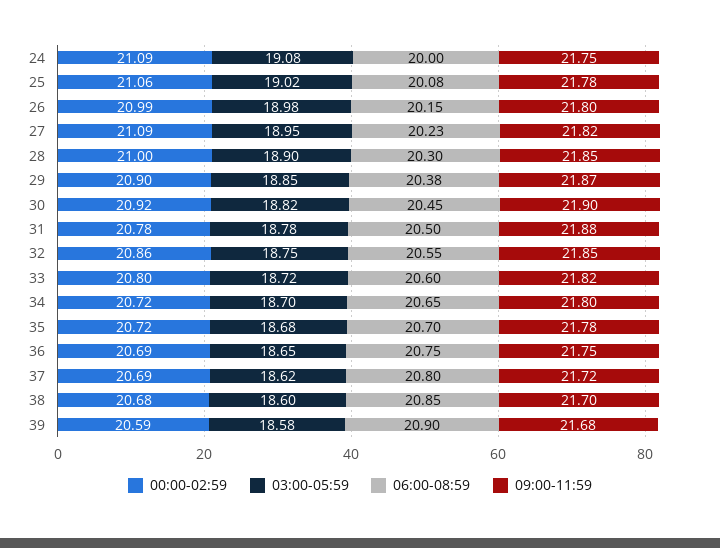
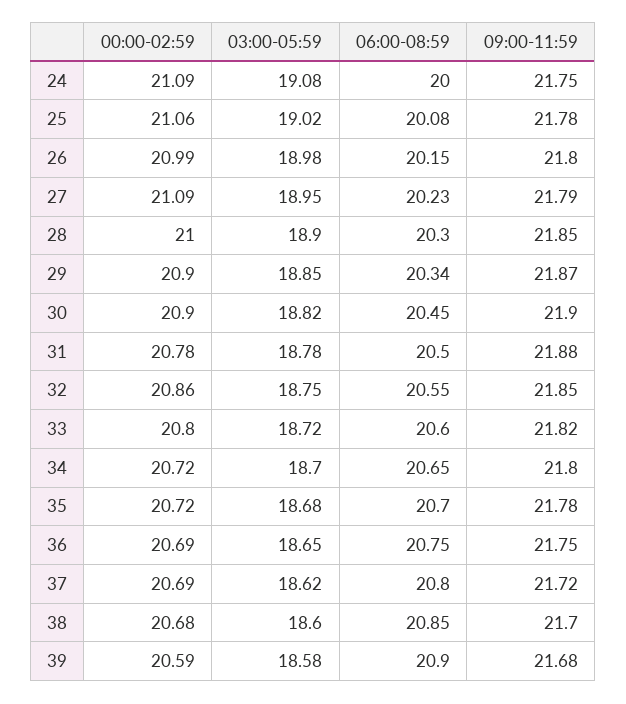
  {
    "00:00-02:59": {
      "24": 21.09,
      "25": 21.06,
      "26": 20.99,
      "27": 21.09,
      "28": 21,
      "29": 20.9,
-     "30": 20.92,
+     "30": 20.9,
      "31": 20.78,
      "32": 20.86,
      "33": 20.8,
      "34": 20.72,
      "35": 20.72,
      "36": 20.69,
      "37": 20.69,
      "38": 20.68,
      "39": 20.59
    },
    "03:00-05:59": {
      "24": 19.08,
      "25": 19.02,
      "26": 18.98,
      "27": 18.95,
      "28": 18.9,
      "29": 18.85,
      "30": 18.82,
      "31": 18.78,
      "32": 18.75,
      "33": 18.72,
      "34": 18.7,
      "35": 18.68,
      "36": 18.65,
      "37": 18.62,
      "38": 18.6,
      "39": 18.58
    },
    "06:00-08:59": {
      "24": 20,
      "25": 20.08,
      "26": 20.15,
      "27": 20.23,
      "28": 20.3,
-     "29": 20.38,
+     "29": 20.34,
      "30": 20.45,
      "31": 20.5,
      "32": 20.55,
      "33": 20.6,
      "34": 20.65,
      "35": 20.7,
      "36": 20.75,
      "37": 20.8,
      "38": 20.85,
      "39": 20.9
    },
    "09:00-11:59": {
      "24": 21.75,
      "25": 21.78,
      "26": 21.8,
-     "27": 21.82,
+     "27": 21.79,
      "28": 21.85,
      "29": 21.87,
      "30": 21.9,
      "31": 21.88,
      "32": 21.85,
      "33": 21.82,
      "34": 21.8,
      "35": 21.78,
      "36": 21.75,
      "37": 21.72,
      "38": 21.7,
      "39": 21.68
    }
  }

